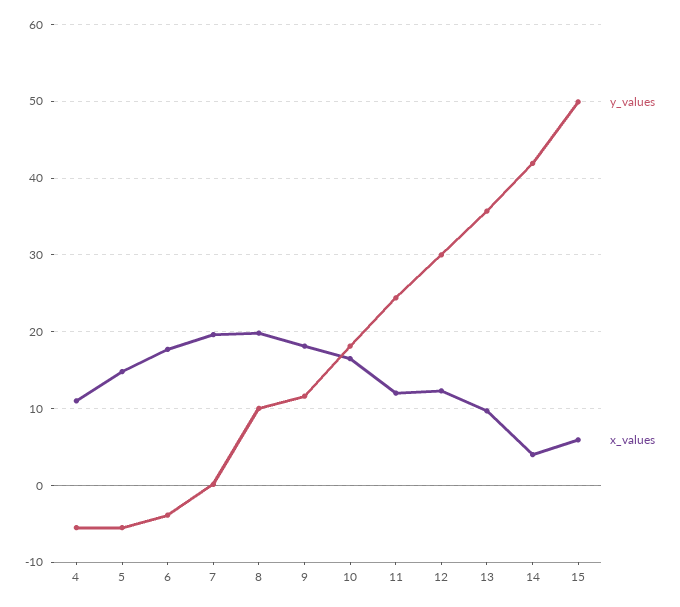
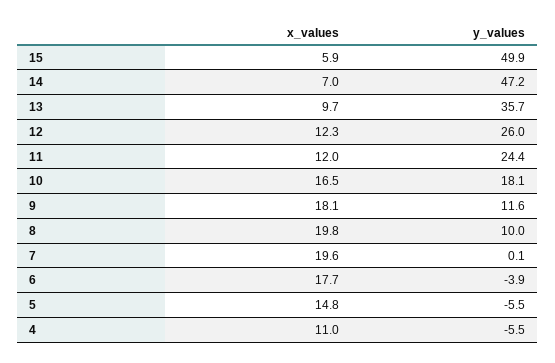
  {
    "y_values": {
      "4": -5.5,
      "5": -5.5,
      "6": -3.9,
      "7": 0.1,
      "8": 10,
      "9": 11.6,
      "10": 18.1,
      "11": 24.4,
-     "12": 30,
+     "12": 26,
      "13": 35.7,
-     "14": 42,
+     "14": 47.2,
      "15": 49.9
    },
    "x_values": {
      "4": 11,
      "5": 14.8,
      "6": 17.7,
      "7": 19.6,
      "8": 19.8,
      "9": 18.1,
      "10": 16.5,
      "11": 12,
      "12": 12.3,
      "13": 9.7,
-     "14": 4,
+     "14": 7,
      "15": 5.9
    }
  }

